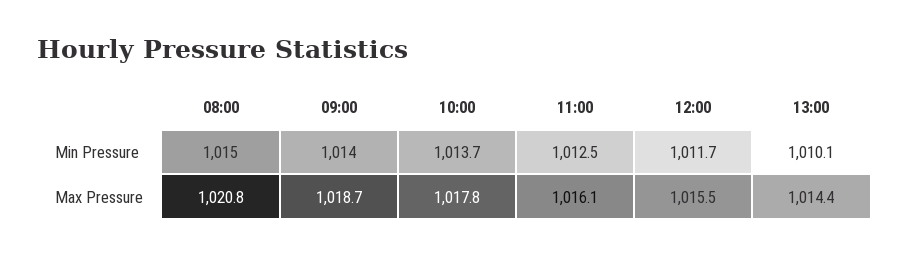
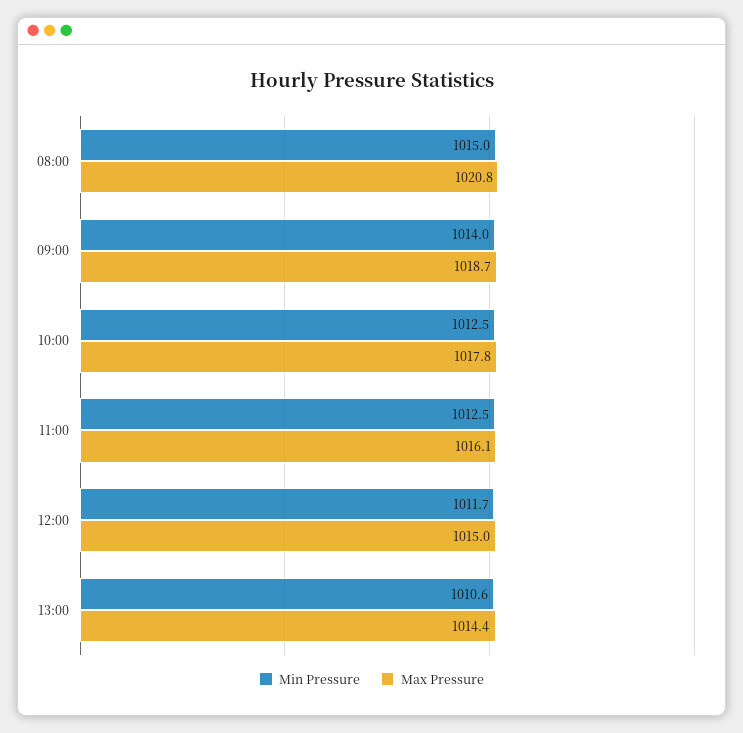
  {
    "Min Pressure": {
      "08:00": 1015,
      "09:00": 1014,
-     "10:00": 1013.7,
+     "10:00": 1012.5,
      "11:00": 1012.5,
      "12:00": 1011.7,
-     "13:00": 1010.1
+     "13:00": 1010.6
    },
    "Max Pressure": {
      "08:00": 1020.8,
      "09:00": 1018.7,
      "10:00": 1017.8,
      "11:00": 1016.1,
-     "12:00": 1015.5,
+     "12:00": 1015,
      "13:00": 1014.4
    }
  }

